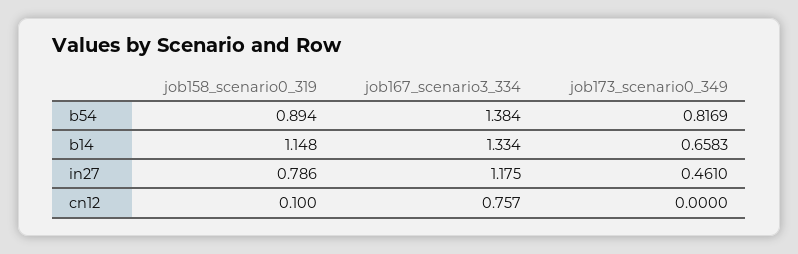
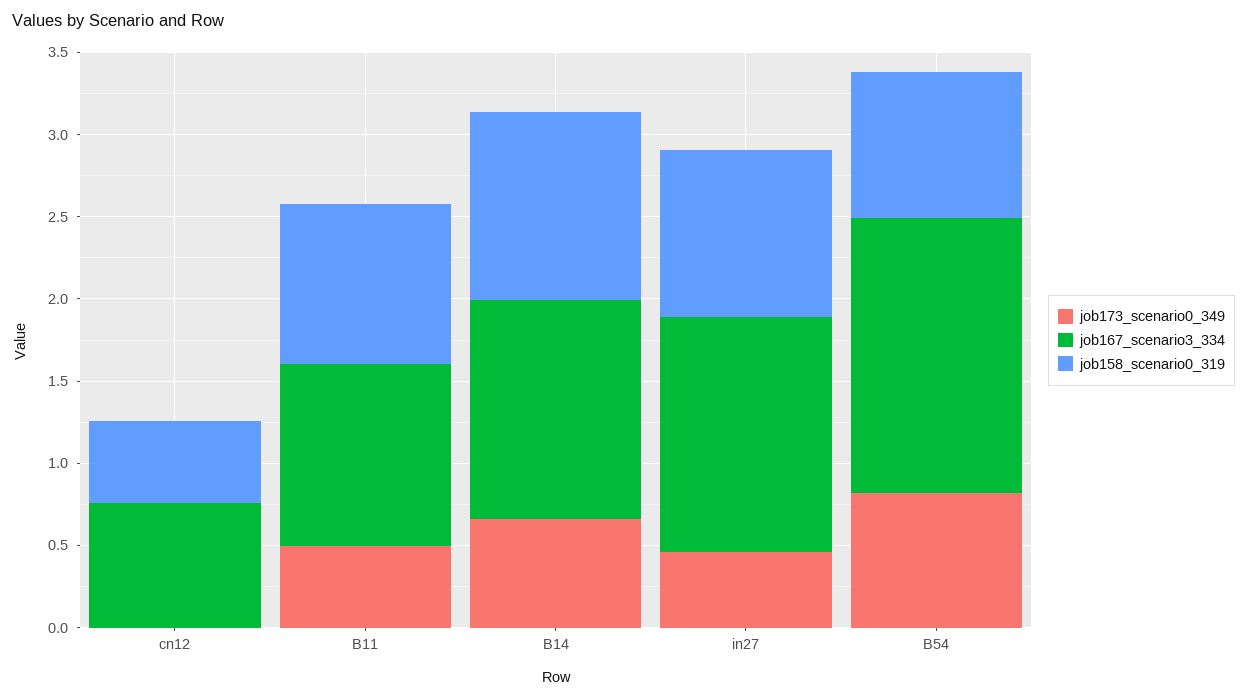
  {
    "job158_scenario0_319": {
      "b54": 0.894,
      "b14": 1.148,
-     "in27": 0.786,
+     "in27": 1,
-     "cn12": 0.1
+     "cn12": 0.5,
+     "B11": 1
    },
    "job167_scenario3_334": {
-     "b54": 1.384,
+     "b54": 1.7,
      "b14": 1.334,
-     "in27": 1.175,
+     "in27": 1.4,
-     "cn12": 0.757
+     "cn12": 0.757,
+     "B11": 1.1
    },
    "job173_scenario0_349": {
      "b54": 0.8169,
      "b14": 0.6583,
      "in27": 0.461,
-     "cn12": 0
+     "cn12": 0,
+     "B11": 0.5
    }
  }

